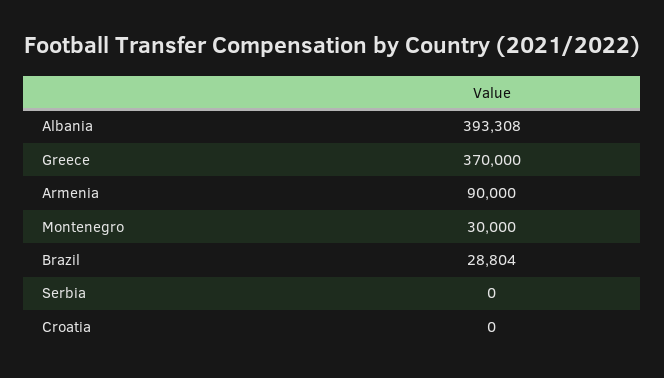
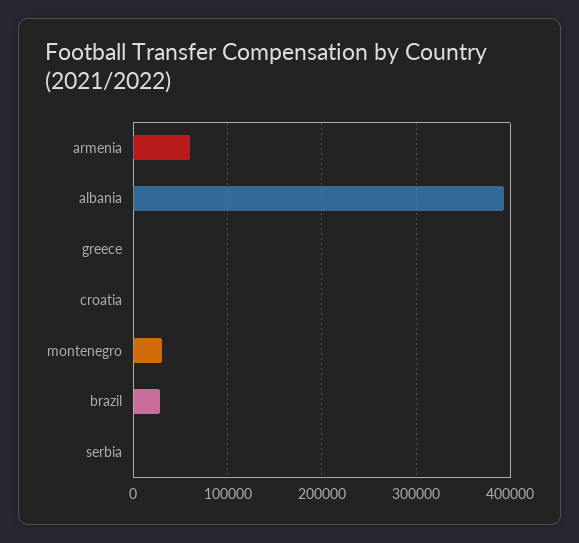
  {
    "Albania": 393308,
-   "Greece": 370000,
+   "Greece": 0,
-   "Armenia": 90000,
+   "Armenia": 60000,
    "Montenegro": 30000,
    "Brazil": 28804,
    "Serbia": 0,
    "Croatia": 0
  }

